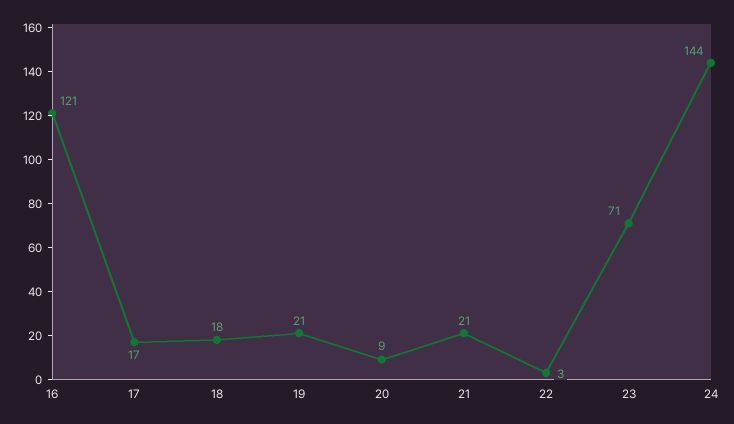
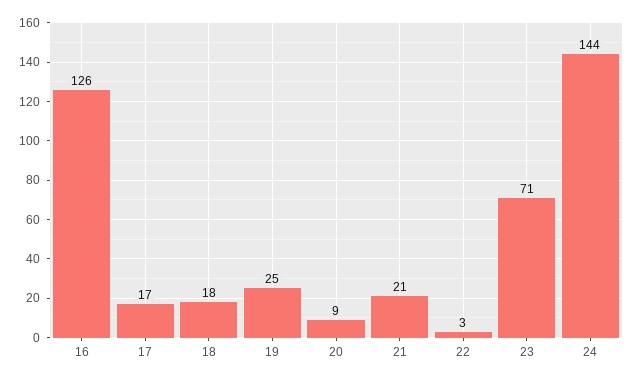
  {
-   "16": 121,
+   "16": 126,
    "17": 17,
    "18": 18,
-   "19": 21,
+   "19": 25,
    "20": 9,
    "21": 21,
    "22": 3,
    "23": 71,
    "24": 144
  }

